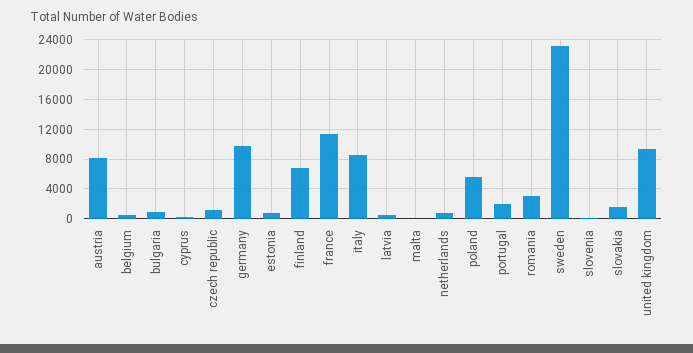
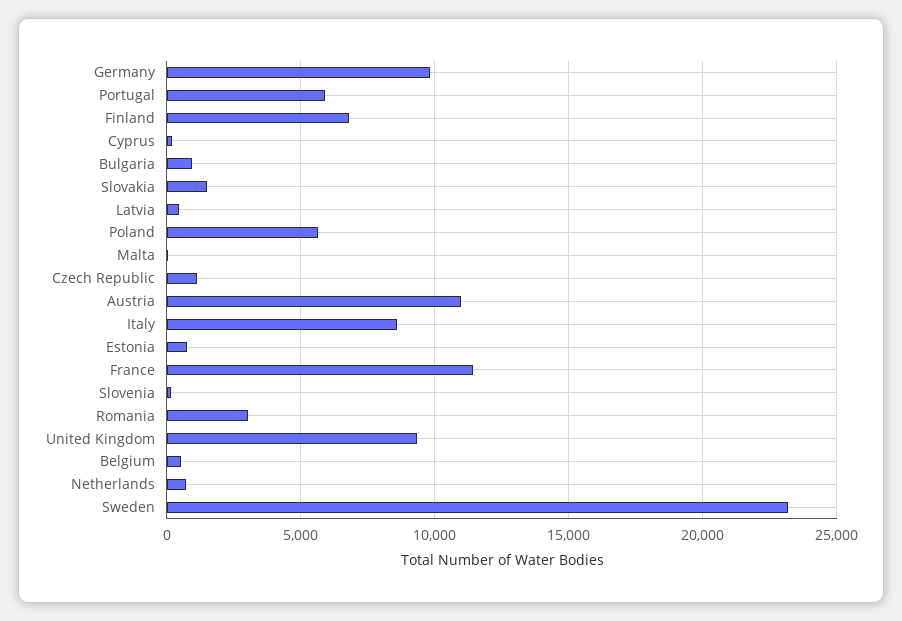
  {
-   "austria": 8000,
+   "austria": 11000,
    "belgium": 500,
    "bulgaria": 1000,
    "cyprus": 0,
    "czech republic": 1000,
    "germany": 10000,
    "estonia": 1000,
    "finland": 7000,
    "france": 11500,
    "italy": 8500,
    "latvia": 500,
    "malta": 0,
    "netherlands": 500,
    "poland": 5500,
-   "portugal": 2000,
+   "portugal": 6000,
    "romania": 3000,
    "sweden": 23000,
    "slovenia": 0,
    "slovakia": 1500,
    "united kingdom": 9500
  }

